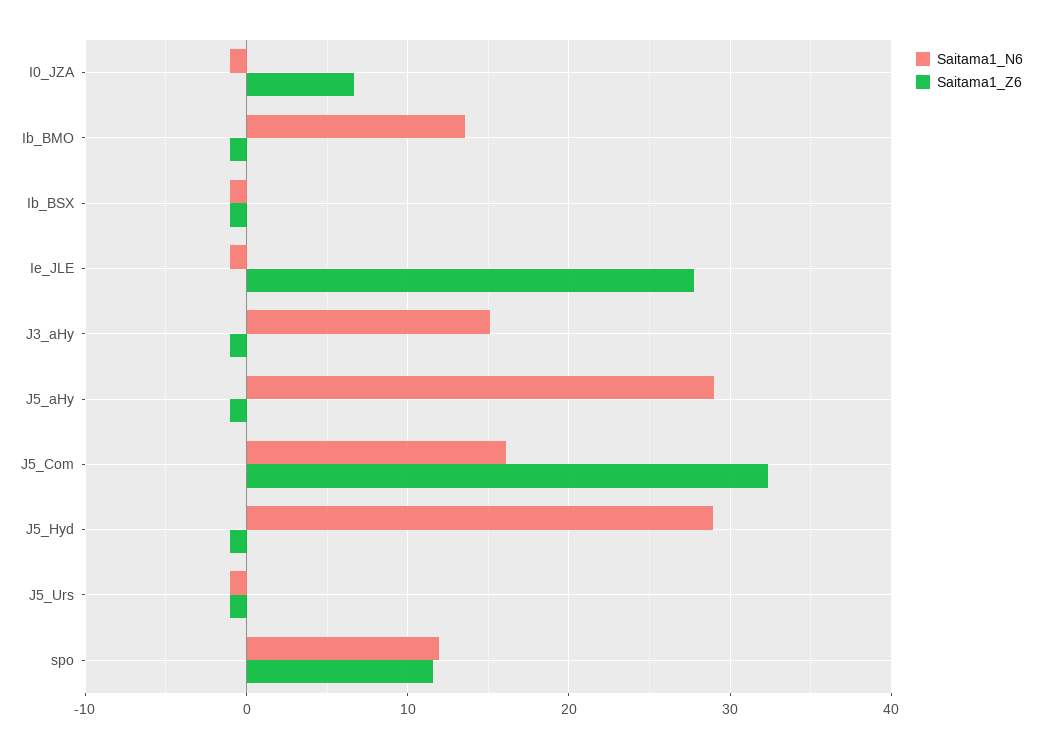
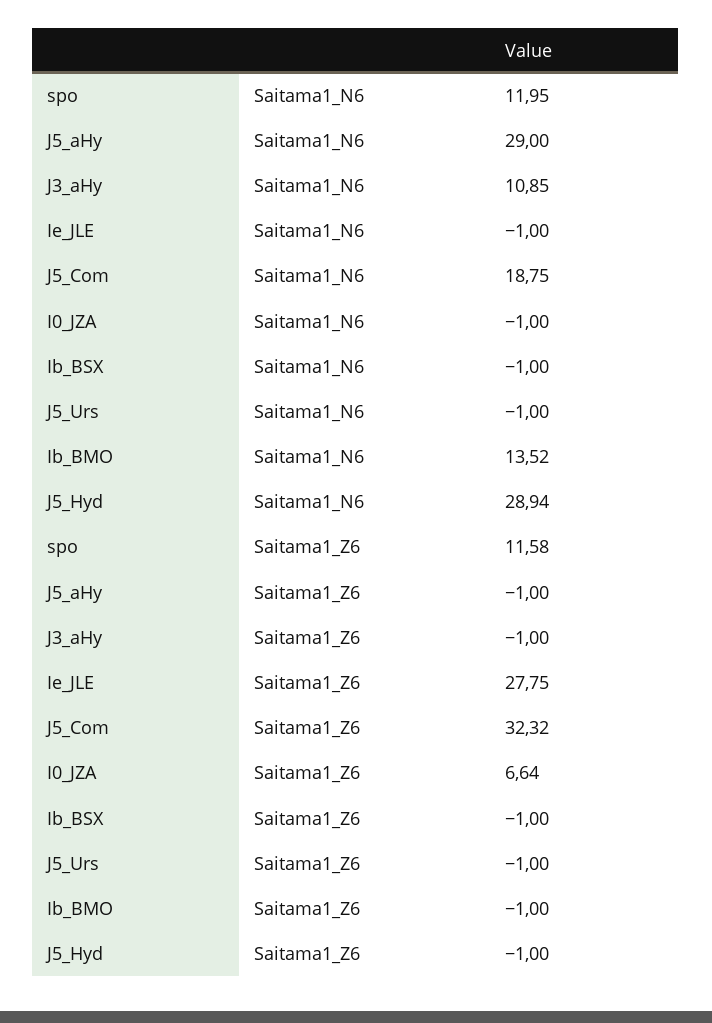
  {
    "Saitama1_N6": {
      "I0_JZA": -1,
      "Ib_BMO": 13.52,
      "Ib_BSX": -1,
      "Ie_JLE": -1,
-     "J3_aHy": 15,
+     "J3_aHy": 10.85,
      "J5_aHy": 29,
-     "J5_Com": 16,
+     "J5_Com": 18.75,
      "J5_Hyd": 28.94,
      "J5_Urs": -1,
      "spo": 11.95
    },
    "Saitama1_Z6": {
      "I0_JZA": 6.64,
      "Ib_BMO": -1,
      "Ib_BSX": -1,
      "Ie_JLE": 27.75,
      "J3_aHy": -1,
      "J5_aHy": -1,
      "J5_Com": 32.32,
      "J5_Hyd": -1,
      "J5_Urs": -1,
      "spo": 11.58
    }
  }

